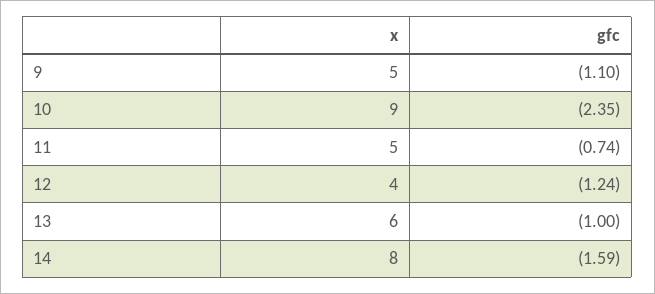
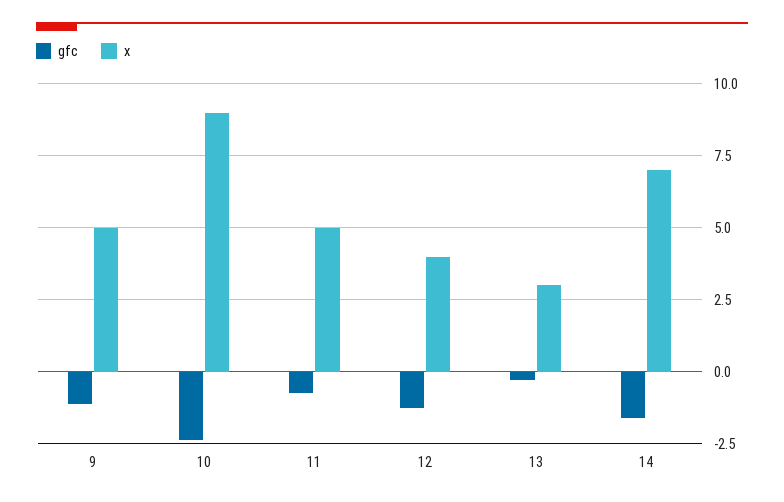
  {
    "x": {
      "9": 5,
      "10": 9,
      "11": 5,
      "12": 4,
-     "13": 6,
+     "13": 3,
-     "14": 8
+     "14": 7
    },
    "gfc": {
      "9": -1.1,
      "10": -2.35,
      "11": -0.74,
      "12": -1.24,
-     "13": -1,
+     "13": -0.25,
      "14": -1.59
    }
  }

